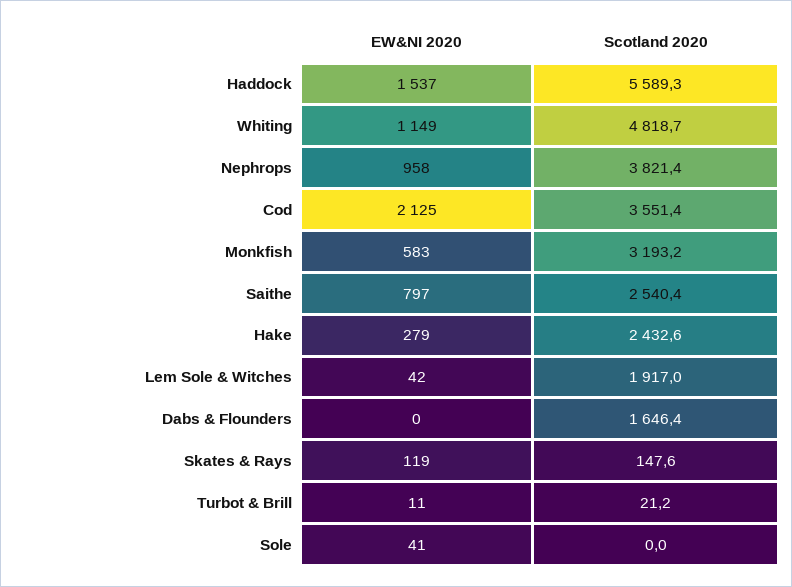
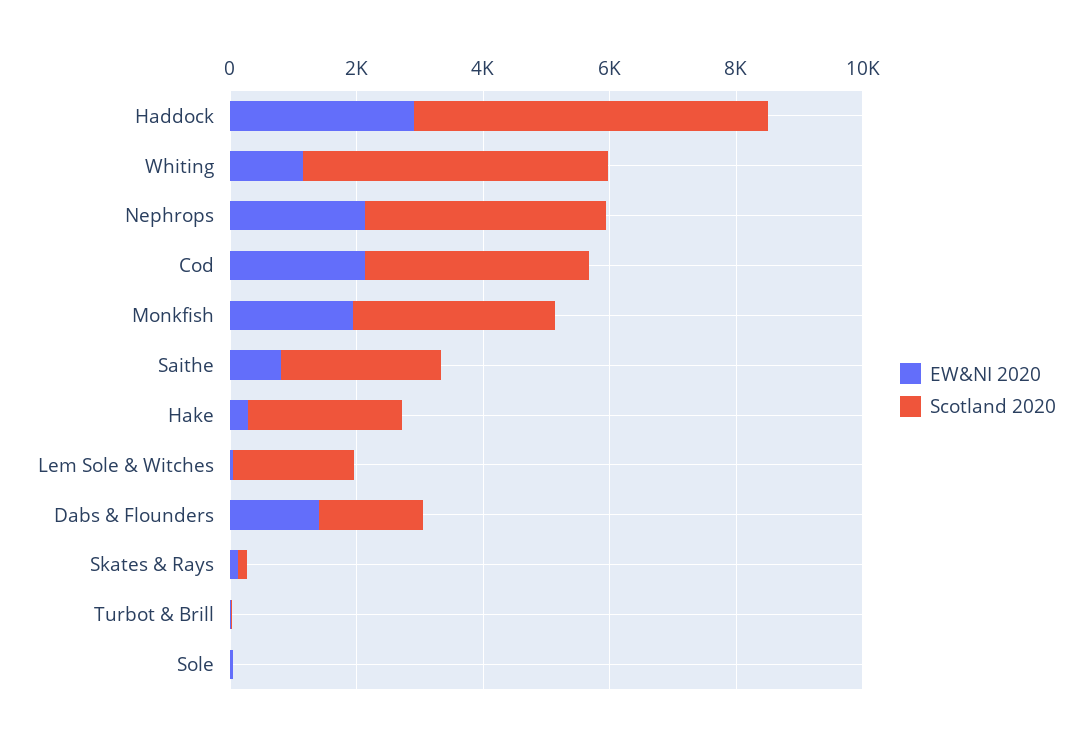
  {
    "EW&NI 2020": {
-     "Haddock": 1537,
+     "Haddock": 3000,
      "Whiting": 1149,
-     "Nephrops": 958,
+     "Nephrops": 2000,
      "Cod": 2125,
-     "Monkfish": 583,
+     "Monkfish": 2000,
      "Saithe": 797,
      "Hake": 279,
      "Lem Sole & Witches": 42,
-     "Dabs & Flounders": 0,
+     "Dabs & Flounders": 1500,
      "Skates & Rays": 119,
      "Turbot & Brill": 11,
      "Sole": 41
    },
    "Scotland 2020": {
      "Haddock": 5589.3,
      "Whiting": 4818.7,
      "Nephrops": 3821.4,
      "Cod": 3551.4,
      "Monkfish": 3193.2,
      "Saithe": 2540.4,
      "Hake": 2432.6,
      "Lem Sole & Witches": 1917,
      "Dabs & Flounders": 1646.4,
      "Skates & Rays": 147.6,
      "Turbot & Brill": 21.2,
      "Sole": 0
    }
  }

